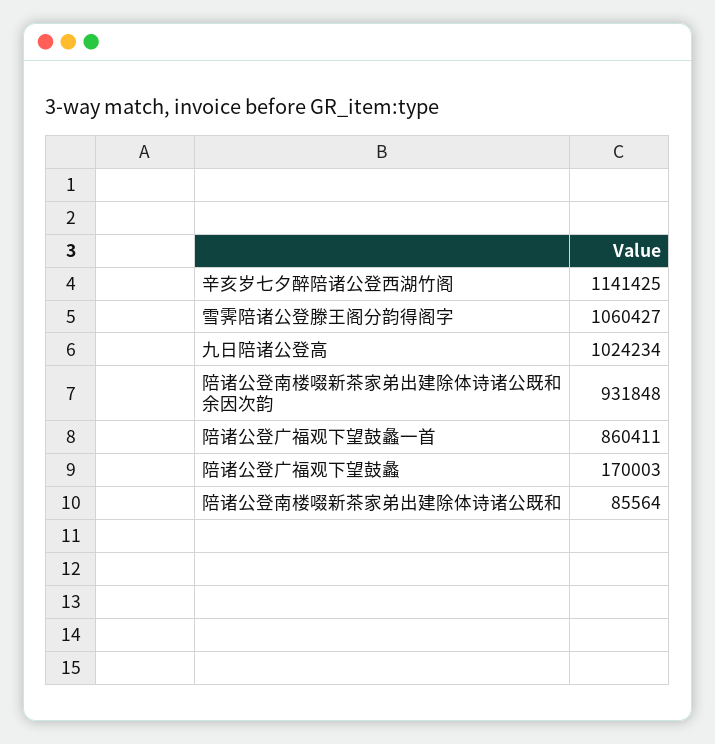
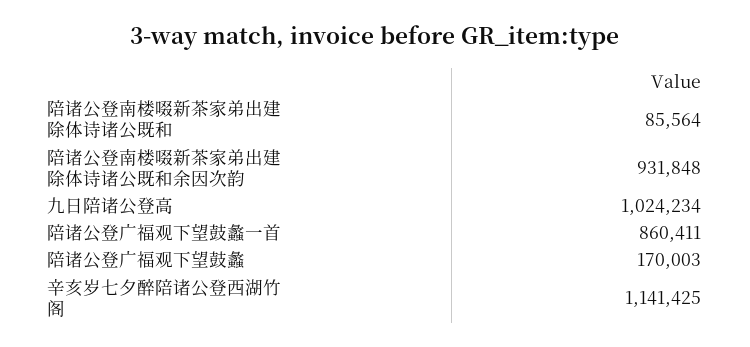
  {
    "辛亥岁七夕醉陪诸公登西湖竹阁": 1141425,
-   "雪霁陪诸公登滕王阁分韵得阁字": 1060427,
    "九日陪诸公登高": 1024234,
    "陪诸公登南楼啜新茶家弟出建除体诗诸公既和余因次韵": 931848,
    "陪诸公登广福观下望鼓蠡一首": 860411,
    "陪诸公登广福观下望鼓蠡": 170003,
    "陪诸公登南楼啜新茶家弟出建除体诗诸公既和": 85564
  }

